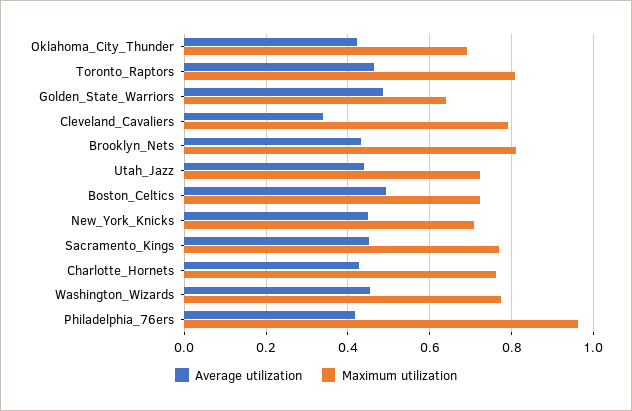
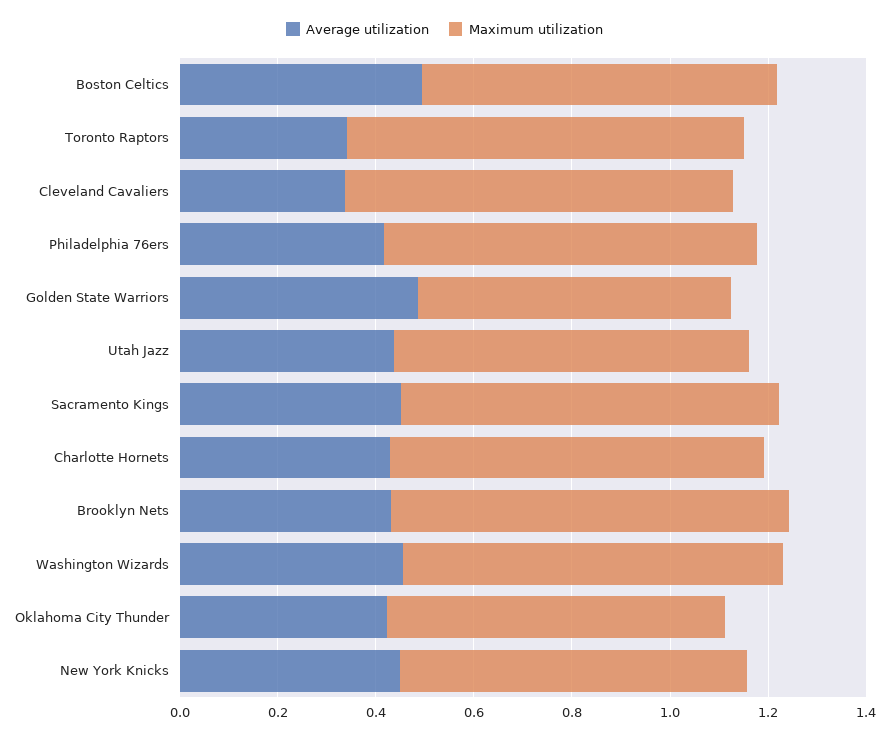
  {
    "Average utilization": {
      "Oklahoma_City_Thunder": 0.42,
-     "Toronto_Raptors": 0.46,
+     "Toronto_Raptors": 0.35,
      "Golden_State_Warriors": 0.48,
      "Cleveland_Cavaliers": 0.34,
      "Brooklyn_Nets": 0.44,
      "Utah_Jazz": 0.44,
      "Boston_Celtics": 0.5,
      "New_York_Knicks": 0.44,
      "Sacramento_Kings": 0.46,
      "Charlotte_Hornets": 0.42,
      "Washington_Wizards": 0.46,
      "Philadelphia_76ers": 0.42
    },
    "Maximum utilization": {
      "Oklahoma_City_Thunder": 0.7,
      "Toronto_Raptors": 0.8,
      "Golden_State_Warriors": 0.64,
      "Cleveland_Cavaliers": 0.8,
      "Brooklyn_Nets": 0.82,
      "Utah_Jazz": 0.72,
      "Boston_Celtics": 0.72,
      "New_York_Knicks": 0.7,
      "Sacramento_Kings": 0.78,
      "Charlotte_Hornets": 0.76,
      "Washington_Wizards": 0.78,
-     "Philadelphia_76ers": 0.96
+     "Philadelphia_76ers": 0.75
    }
  }

